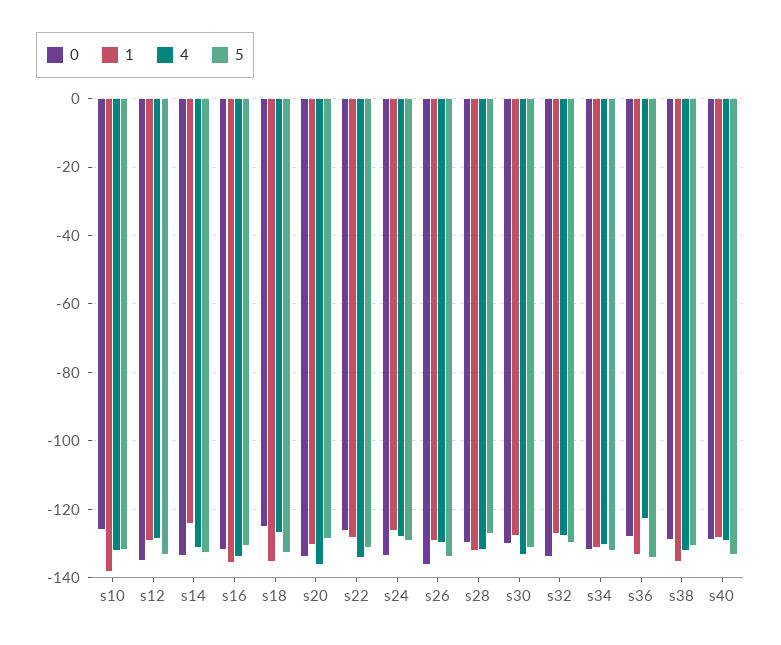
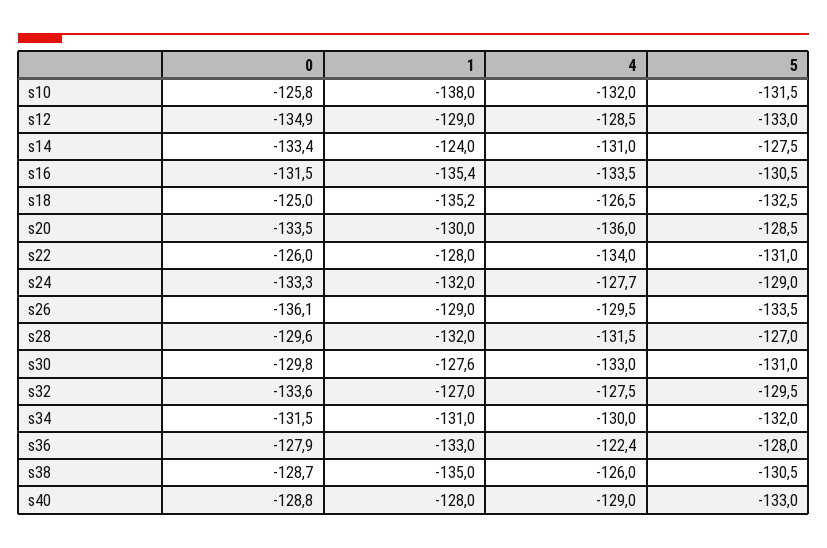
  {
    "0": {
      "s10": -125.8,
      "s12": -134.9,
      "s14": -133.4,
      "s16": -131.5,
      "s18": -125,
      "s20": -133.5,
      "s22": -126,
      "s24": -133.3,
      "s26": -136.1,
      "s28": -129.6,
      "s30": -129.8,
      "s32": -133.6,
      "s34": -131.5,
      "s36": -127.9,
      "s38": -128.7,
      "s40": -128.8
    },
    "1": {
      "s10": -138,
      "s12": -129,
      "s14": -124,
      "s16": -135.4,
      "s18": -135.2,
      "s20": -130,
      "s22": -128,
-     "s24": -126,
+     "s24": -132,
      "s26": -129,
      "s28": -132,
      "s30": -127.6,
      "s32": -127,
      "s34": -131,
      "s36": -133,
      "s38": -135,
      "s40": -128
    },
    "4": {
      "s10": -132,
      "s12": -128.5,
      "s14": -131,
      "s16": -133.5,
      "s18": -126.5,
      "s20": -136,
      "s22": -134,
      "s24": -127.7,
      "s26": -129.5,
      "s28": -131.5,
      "s30": -133,
      "s32": -127.5,
      "s34": -130,
      "s36": -122.4,
-     "s38": -132,
+     "s38": -126,
      "s40": -129
    },
    "5": {
      "s10": -131.5,
      "s12": -133,
-     "s14": -132,
+     "s14": -127.5,
      "s16": -130.5,
      "s18": -132.5,
      "s20": -128.5,
      "s22": -131,
      "s24": -129,
      "s26": -133.5,
      "s28": -127,
      "s30": -131,
      "s32": -129.5,
      "s34": -132,
-     "s36": -134,
+     "s36": -128,
      "s38": -130.5,
      "s40": -133
    }
  }

